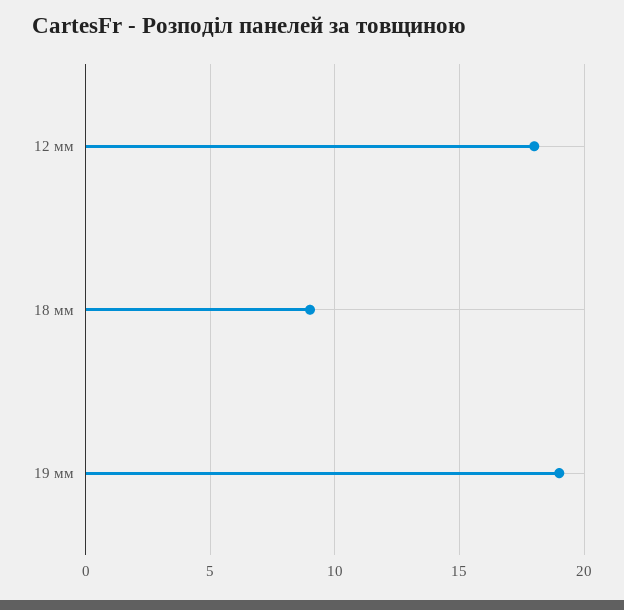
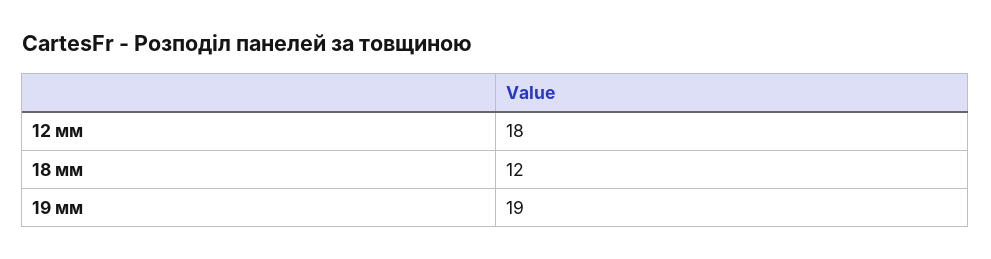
  {
    "12 мм": 18,
-   "18 мм": 9,
+   "18 мм": 12,
    "19 мм": 19
  }

